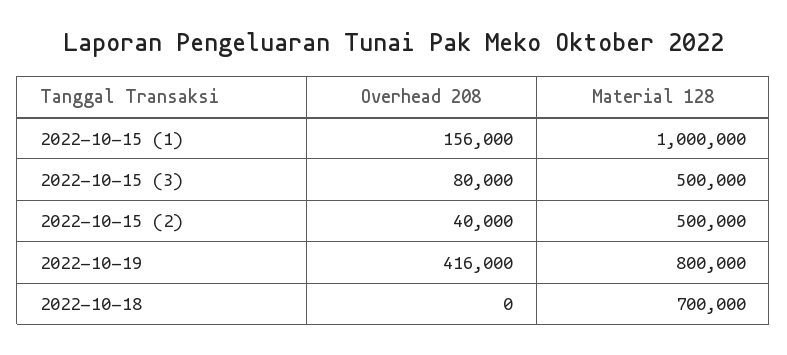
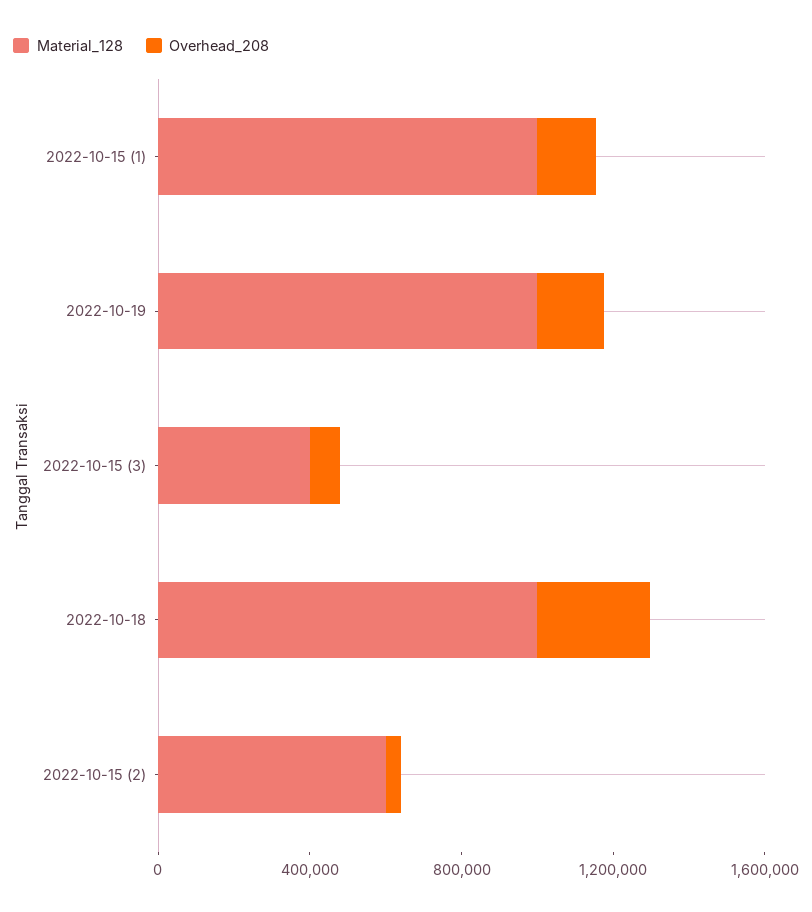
  {
    "Overhead 208": {
      "2022-10-15 (1)": 156000,
      "2022-10-15 (3)": 80000,
      "2022-10-15 (2)": 40000,
-     "2022-10-19": 416000,
+     "2022-10-19": 200000,
-     "2022-10-18": 0
+     "2022-10-18": 300000
    },
    "Material 128": {
      "2022-10-15 (1)": 1000000,
-     "2022-10-15 (3)": 500000,
+     "2022-10-15 (3)": 400000,
-     "2022-10-15 (2)": 500000,
+     "2022-10-15 (2)": 600000,
-     "2022-10-19": 800000,
+     "2022-10-19": 1000000,
-     "2022-10-18": 700000
+     "2022-10-18": 1000000
    }
  }

